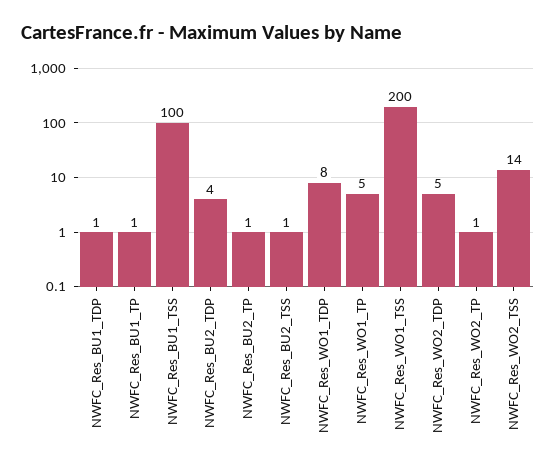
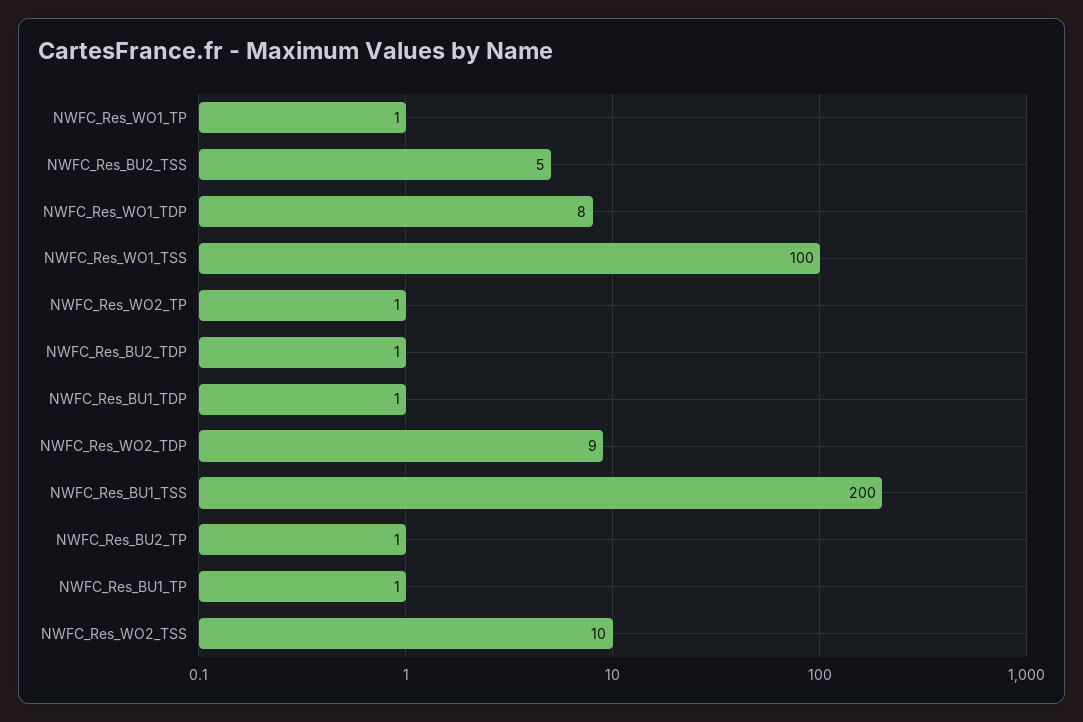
  {
    "NWFC_Res_BU1_TDP": 1,
    "NWFC_Res_BU1_TP": 1,
-   "NWFC_Res_BU1_TSS": 100,
+   "NWFC_Res_BU1_TSS": 200,
-   "NWFC_Res_BU2_TDP": 4,
+   "NWFC_Res_BU2_TDP": 1,
    "NWFC_Res_BU2_TP": 1,
-   "NWFC_Res_BU2_TSS": 1,
+   "NWFC_Res_BU2_TSS": 5,
    "NWFC_Res_WO1_TDP": 8,
-   "NWFC_Res_WO1_TP": 5,
+   "NWFC_Res_WO1_TP": 1,
-   "NWFC_Res_WO1_TSS": 200,
+   "NWFC_Res_WO1_TSS": 100,
-   "NWFC_Res_WO2_TDP": 5,
+   "NWFC_Res_WO2_TDP": 9,
    "NWFC_Res_WO2_TP": 1,
-   "NWFC_Res_WO2_TSS": 14
+   "NWFC_Res_WO2_TSS": 10
  }

